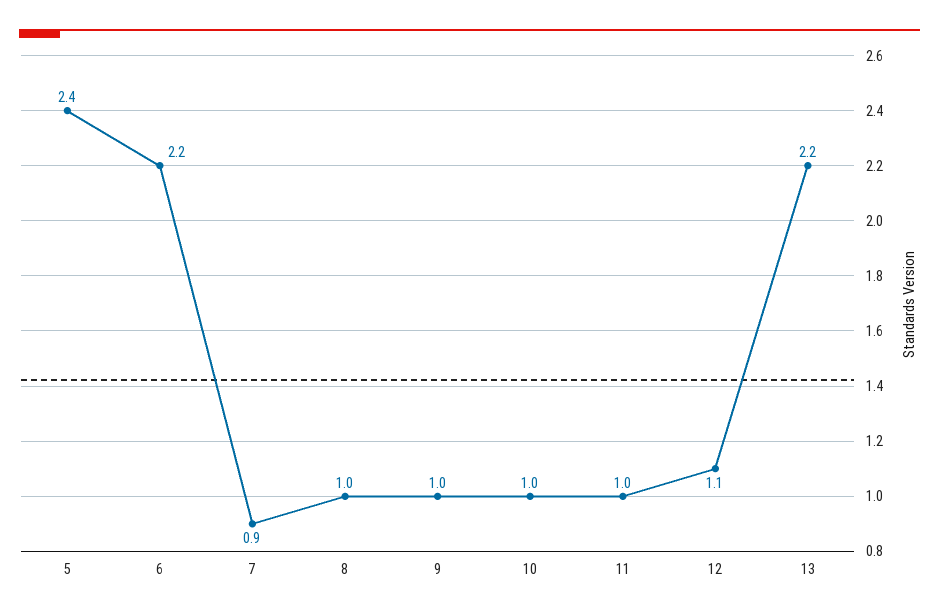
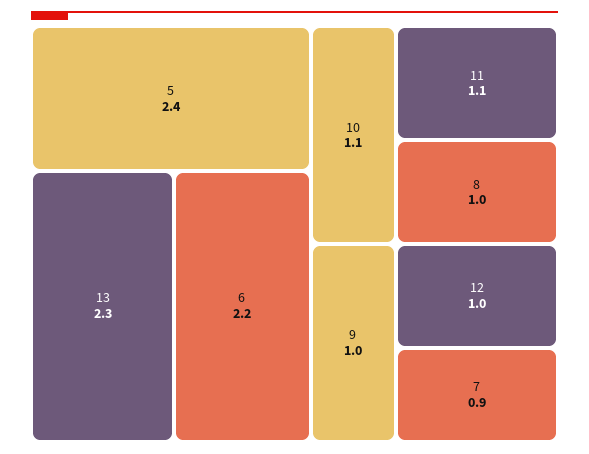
  {
    "5": 2.4,
    "6": 2.2,
    "7": 0.9,
    "8": 1,
    "9": 1,
-   "10": 1,
+   "10": 1.1,
-   "11": 1,
+   "11": 1.1,
-   "12": 1.1,
+   "12": 1,
-   "13": 2.2
+   "13": 2.3
  }

